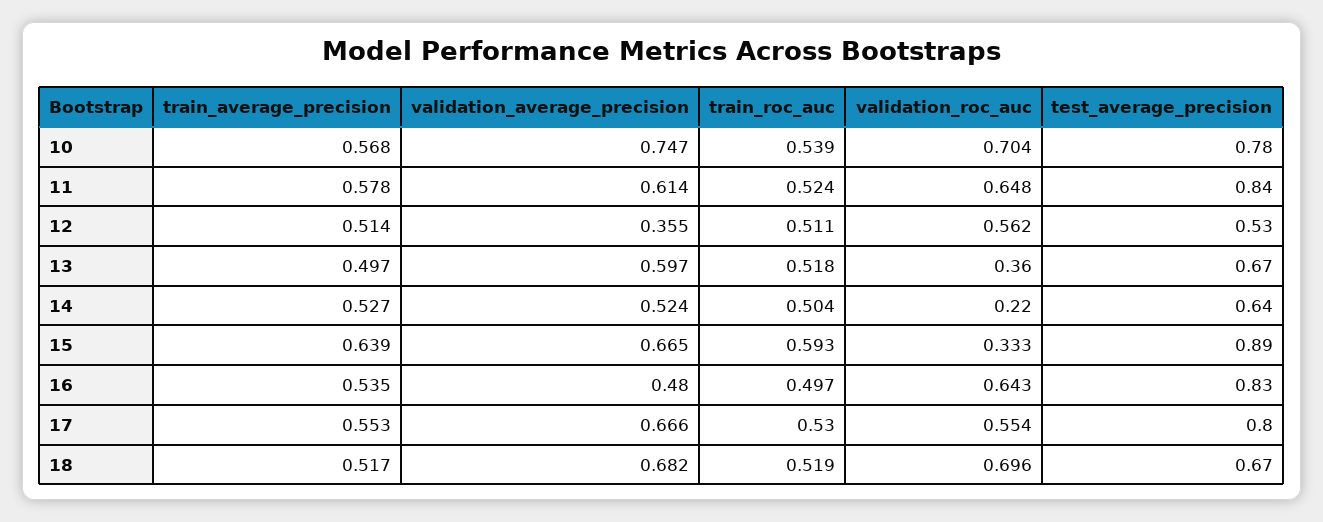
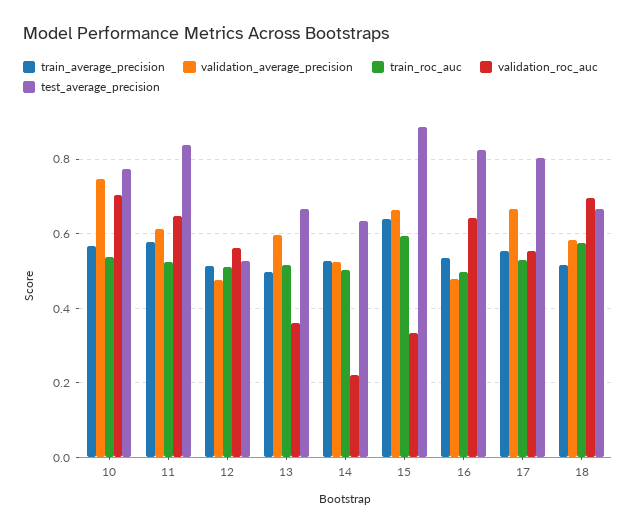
  {
    "train_average_precision": {
      "10": 0.568,
      "11": 0.578,
      "12": 0.514,
      "13": 0.497,
      "14": 0.527,
      "15": 0.639,
      "16": 0.535,
      "17": 0.553,
      "18": 0.517
    },
    "validation_average_precision": {
      "10": 0.747,
      "11": 0.614,
-     "12": 0.355,
+     "12": 0.48,
      "13": 0.597,
      "14": 0.524,
      "15": 0.665,
      "16": 0.48,
      "17": 0.666,
-     "18": 0.682
+     "18": 0.58
    },
    "train_roc_auc": {
      "10": 0.539,
      "11": 0.524,
      "12": 0.511,
      "13": 0.518,
      "14": 0.504,
      "15": 0.593,
      "16": 0.497,
      "17": 0.53,
-     "18": 0.519
+     "18": 0.58
    },
    "validation_roc_auc": {
      "10": 0.704,
      "11": 0.648,
      "12": 0.562,
      "13": 0.36,
      "14": 0.22,
      "15": 0.333,
      "16": 0.643,
      "17": 0.554,
      "18": 0.696
    },
    "test_average_precision": {
      "10": 0.78,
      "11": 0.84,
      "12": 0.53,
      "13": 0.67,
      "14": 0.64,
      "15": 0.89,
      "16": 0.83,
      "17": 0.8,
      "18": 0.67
    }
  }

